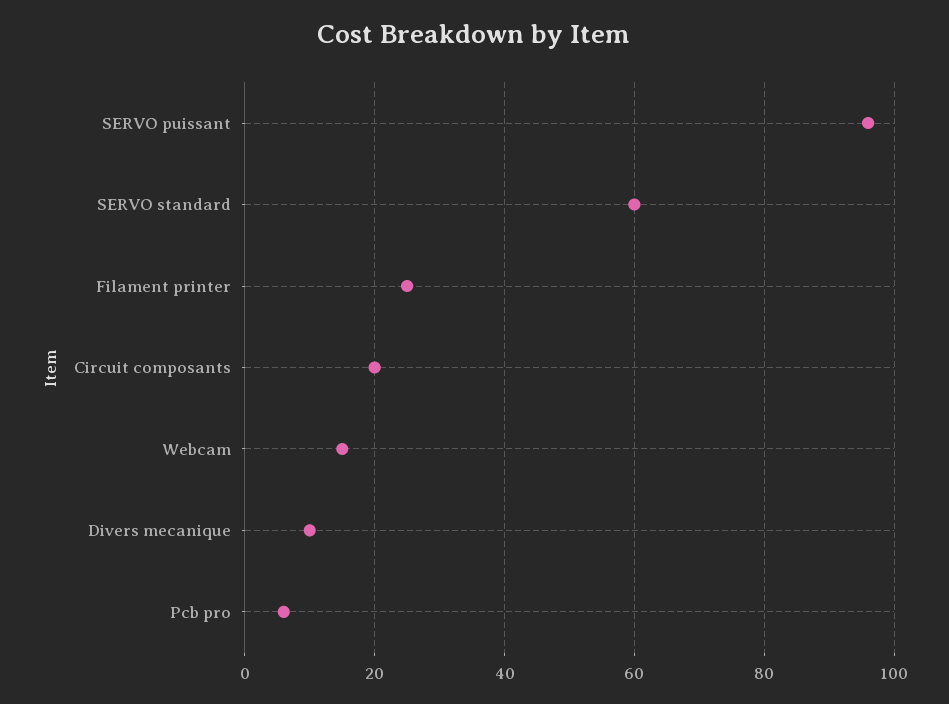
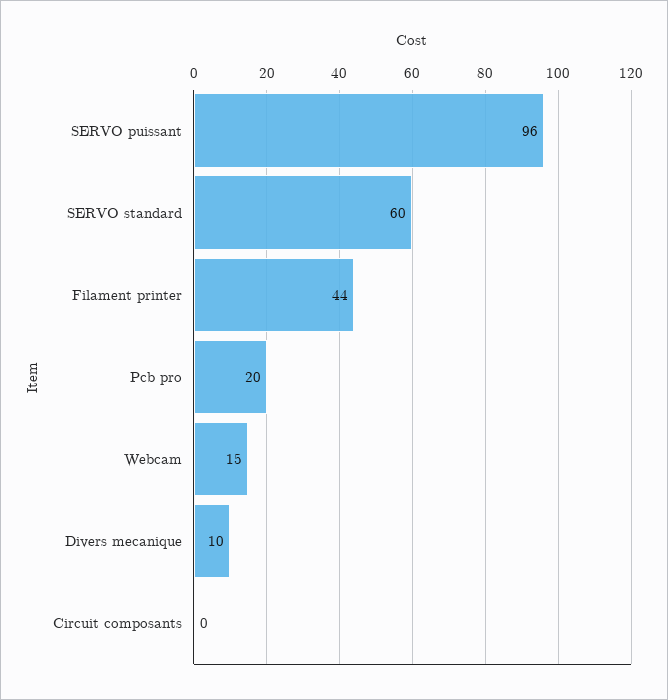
  {
    "SERVO puissant": 96,
    "SERVO standard": 60,
-   "Filament printer": 25,
+   "Filament printer": 44,
-   "Circuit composants": 20,
+   "Circuit composants": 0,
    "Webcam": 15,
    "Divers mecanique": 10,
-   "Pcb pro": 5
+   "Pcb pro": 20
  }

